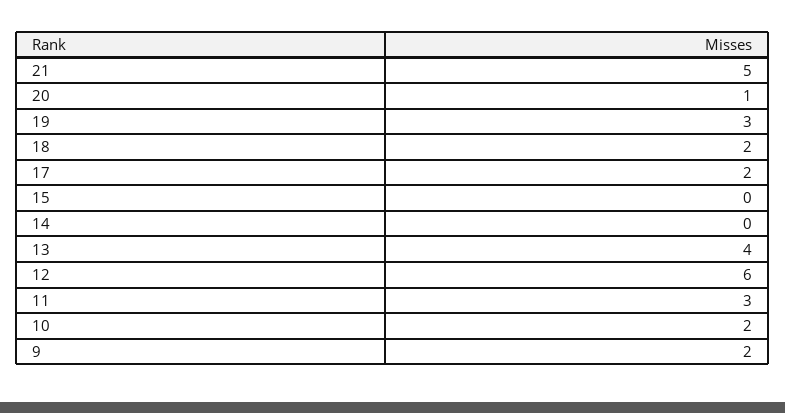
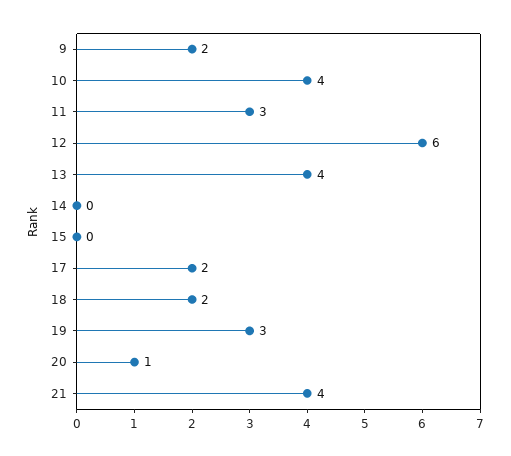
  {
-   "21": 5,
+   "21": 4,
    "20": 1,
    "19": 3,
    "18": 2,
    "17": 2,
    "15": 0,
    "14": 0,
    "13": 4,
    "12": 6,
    "11": 3,
-   "10": 2,
+   "10": 4,
    "9": 2
  }

